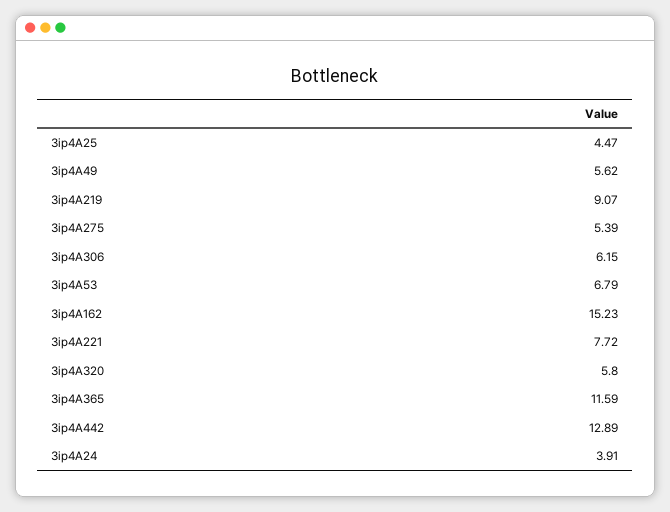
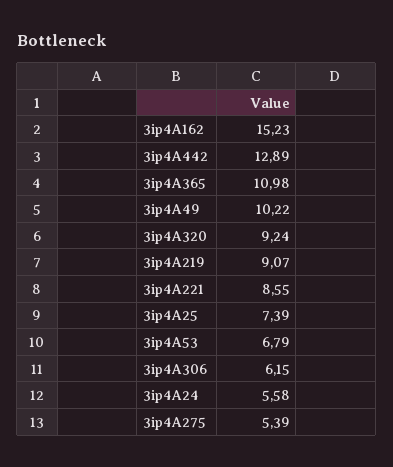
  {
-   "3ip4A25": 4.47,
+   "3ip4A25": 7.39,
-   "3ip4A49": 5.62,
+   "3ip4A49": 10.22,
    "3ip4A219": 9.07,
    "3ip4A275": 5.39,
    "3ip4A306": 6.15,
    "3ip4A53": 6.79,
    "3ip4A162": 15.23,
-   "3ip4A221": 7.72,
+   "3ip4A221": 8.55,
-   "3ip4A320": 5.8,
+   "3ip4A320": 9.24,
-   "3ip4A365": 11.59,
+   "3ip4A365": 10.98,
    "3ip4A442": 12.89,
-   "3ip4A24": 3.91
+   "3ip4A24": 5.58
  }

